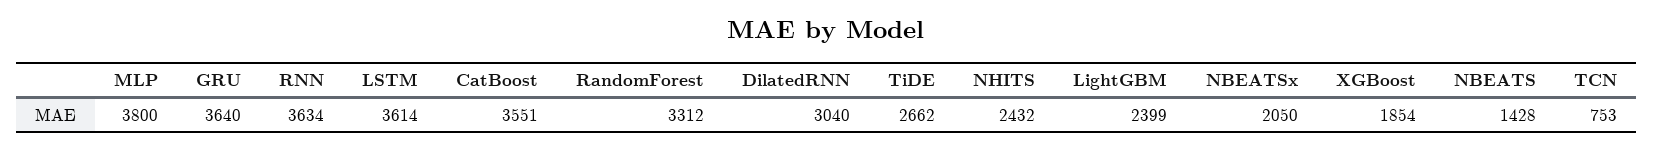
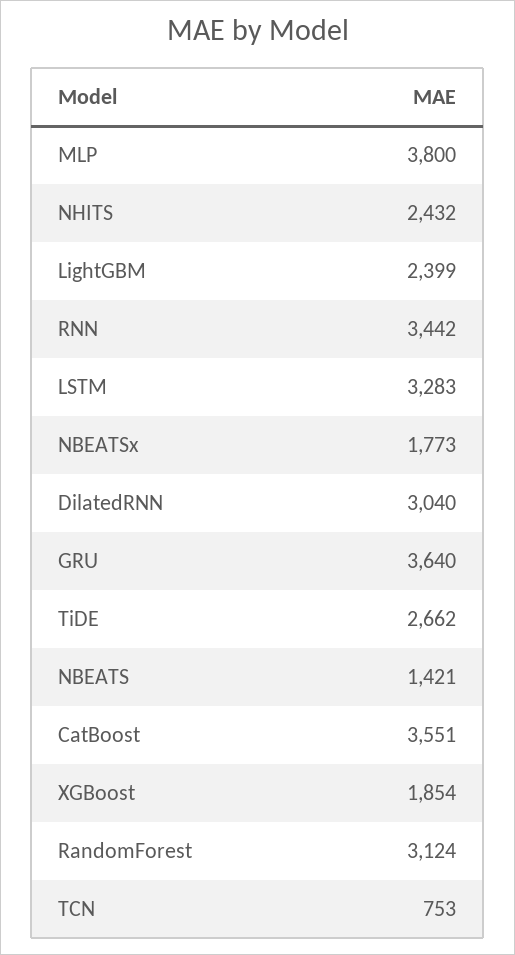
  {
    "MLP": 3800,
    "GRU": 3640,
-   "RNN": 3634,
+   "RNN": 3442,
-   "LSTM": 3614,
+   "LSTM": 3283,
    "CatBoost": 3551,
-   "RandomForest": 3312,
+   "RandomForest": 3124,
    "DilatedRNN": 3040,
    "TiDE": 2662,
    "NHITS": 2432,
    "LightGBM": 2399,
-   "NBEATSx": 2050,
+   "NBEATSx": 1773,
    "XGBoost": 1854,
-   "NBEATS": 1428,
+   "NBEATS": 1421,
    "TCN": 753
  }

